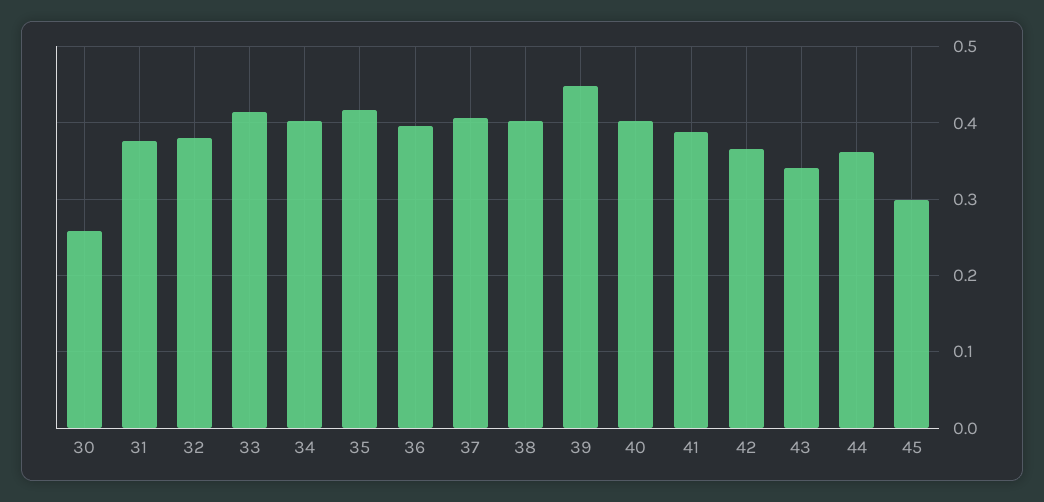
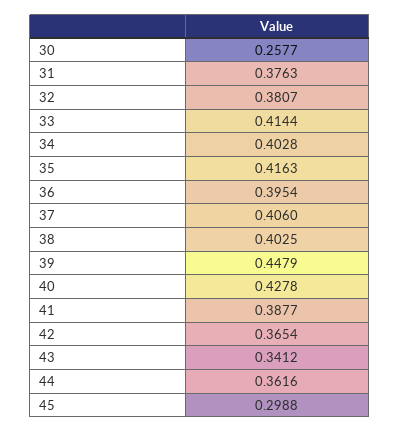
  {
    "30": 0.2577,
    "31": 0.3763,
    "32": 0.3807,
    "33": 0.4144,
    "34": 0.4028,
    "35": 0.4163,
    "36": 0.3954,
    "37": 0.406,
    "38": 0.4025,
    "39": 0.4479,
-   "40": 0.4,
+   "40": 0.4278,
    "41": 0.3877,
    "42": 0.3654,
    "43": 0.3412,
    "44": 0.3616,
    "45": 0.2988
  }

